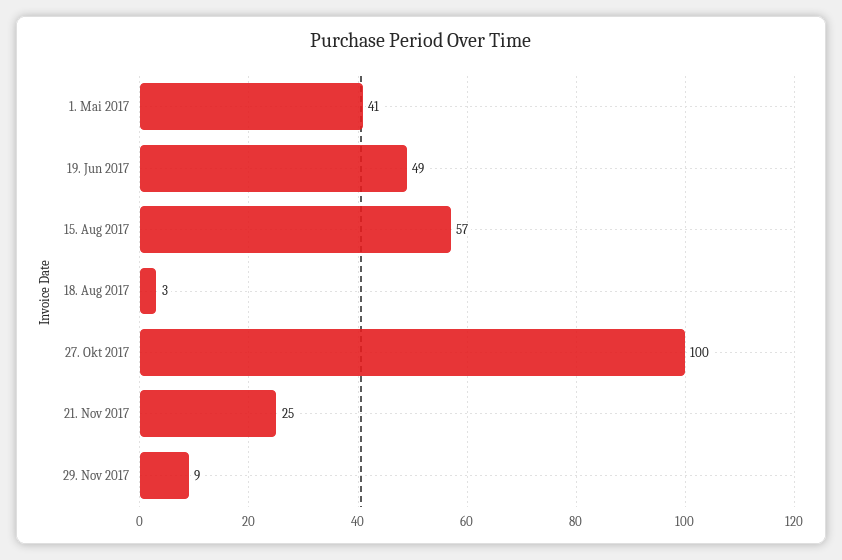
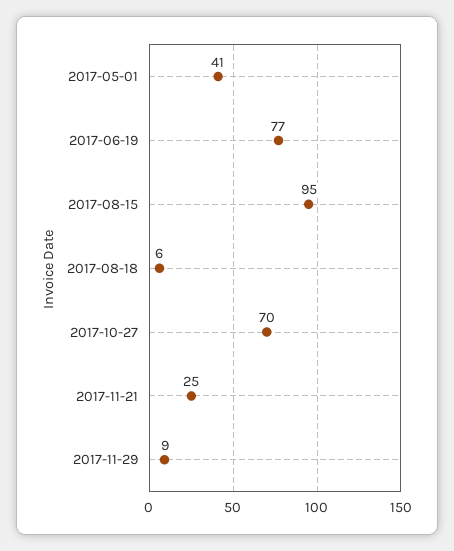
  {
    "1. Mai 2017": 41,
-   "19. Jun 2017": 49,
+   "19. Jun 2017": 77,
-   "15. Aug 2017": 57,
+   "15. Aug 2017": 95,
-   "18. Aug 2017": 3,
+   "18. Aug 2017": 6,
-   "27. Okt 2017": 100,
+   "27. Okt 2017": 70,
    "21. Nov 2017": 25,
    "29. Nov 2017": 9
  }

